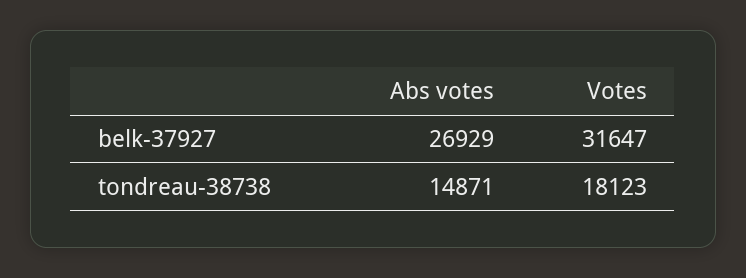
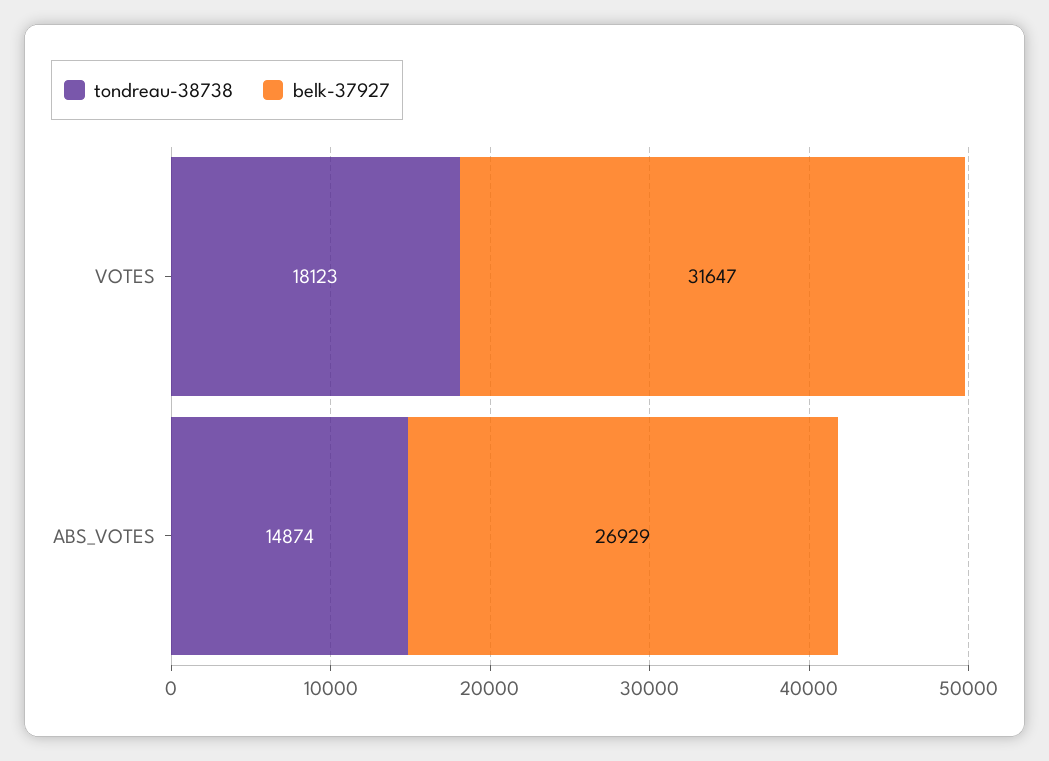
  {
    "belk-37927": {
      "Abs votes": 26929,
      "Votes": 31647
    },
    "tondreau-38738": {
-     "Abs votes": 14871,
+     "Abs votes": 14874,
      "Votes": 18123
    }
  }

